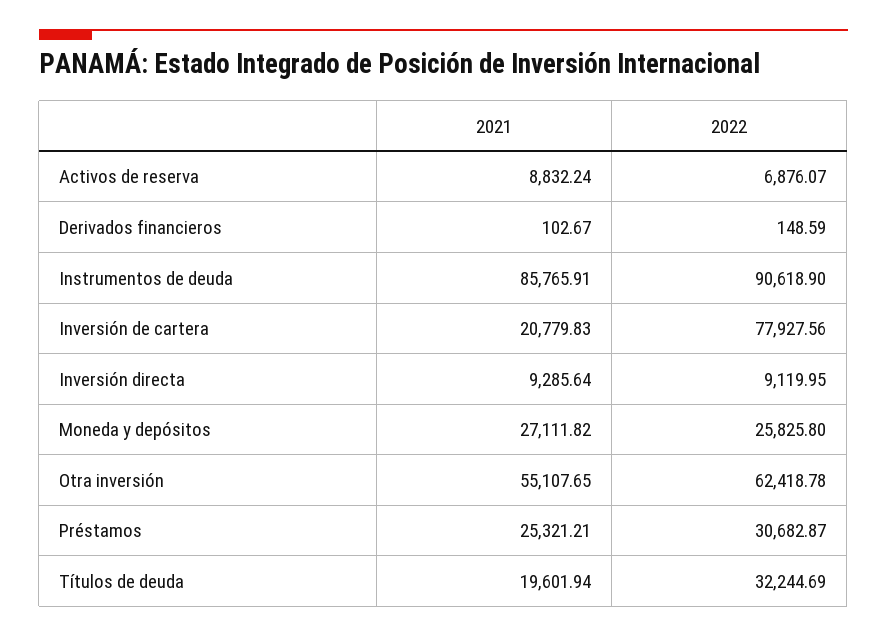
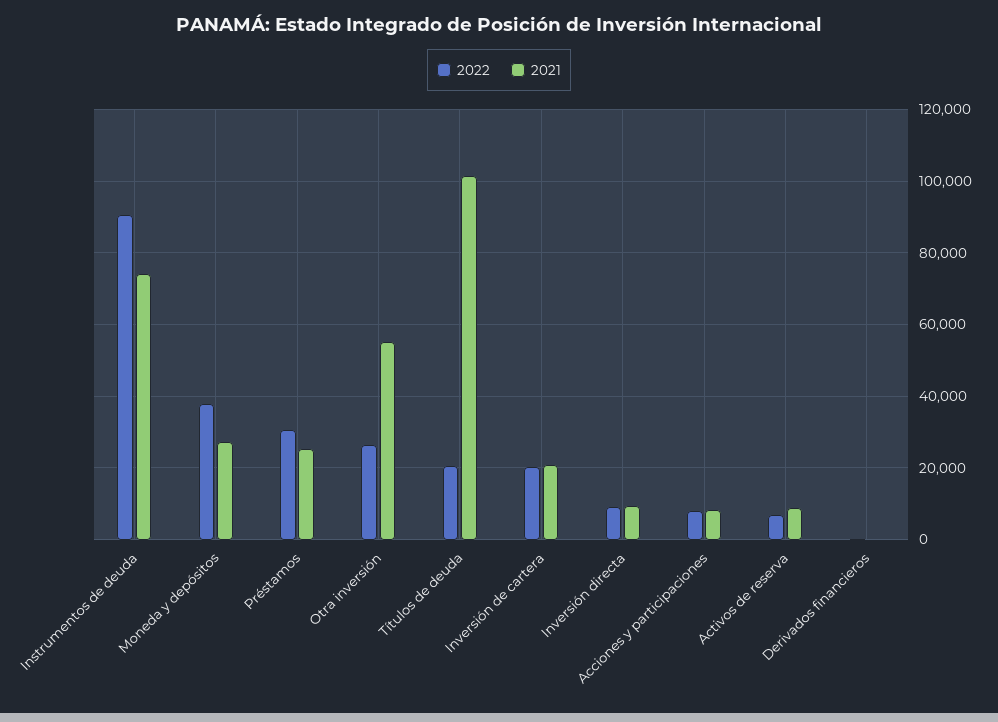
  {
    "2021": {
      "Activos de reserva": 8832.24,
      "Derivados financieros": 102.67,
-     "Instrumentos de deuda": 85765.91,
+     "Instrumentos de deuda": 74000,
      "Inversión de cartera": 20779.83,
      "Inversión directa": 9285.64,
      "Moneda y depósitos": 27111.82,
      "Otra inversión": 55107.65,
      "Préstamos": 25321.21,
-     "Títulos de deuda": 19601.94
+     "Títulos de deuda": 102000,
+     "Acciones y participaciones": 8000
    },
    "2022": {
      "Activos de reserva": 6876.07,
      "Derivados financieros": 148.59,
      "Instrumentos de deuda": 90618.9,
-     "Inversión de cartera": 77927.56,
+     "Inversión de cartera": 20000,
      "Inversión directa": 9119.95,
-     "Moneda y depósitos": 25825.8,
+     "Moneda y depósitos": 38000,
-     "Otra inversión": 62418.78,
+     "Otra inversión": 26000,
      "Préstamos": 30682.87,
-     "Títulos de deuda": 32244.69
+     "Títulos de deuda": 20000,
+     "Acciones y participaciones": 8000
    }
  }

